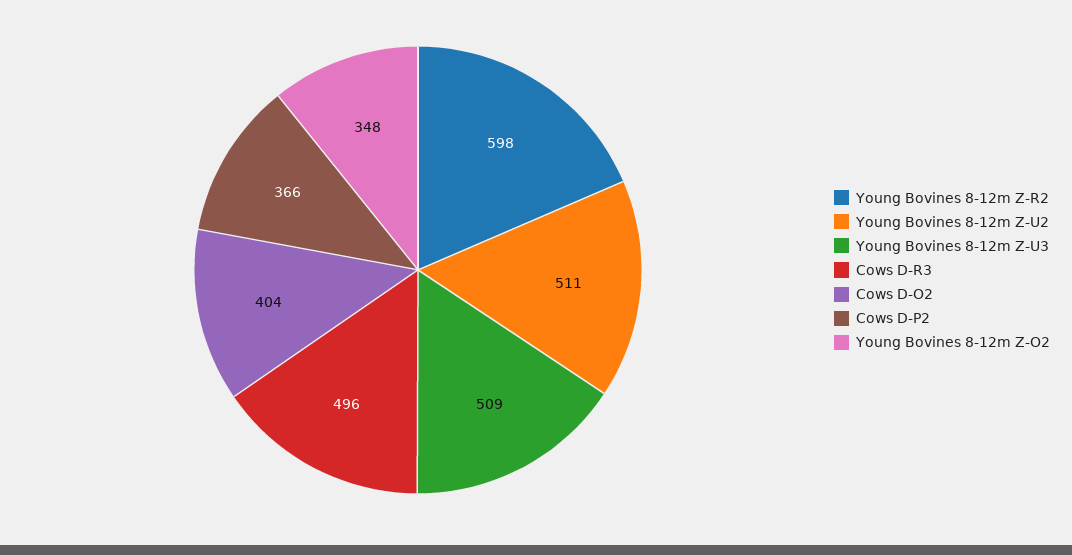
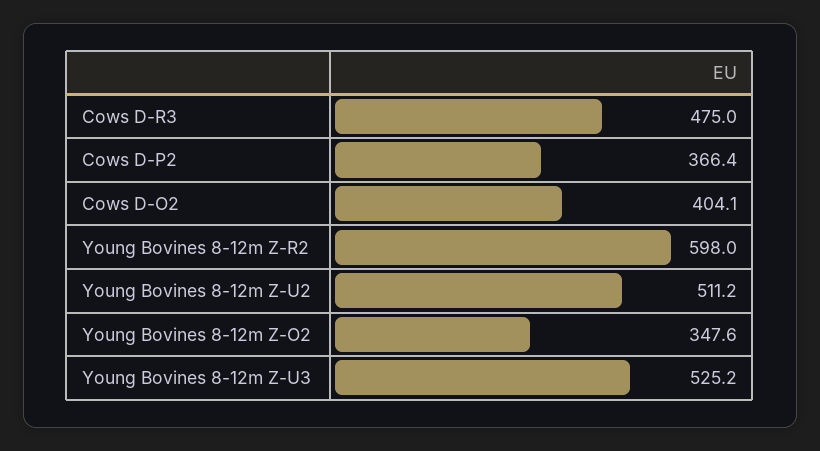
  {
    "Young Bovines 8-12m Z-R2": 598,
    "Young Bovines 8-12m Z-U2": 511.2,
-   "Young Bovines 8-12m Z-U3": 509,
+   "Young Bovines 8-12m Z-U3": 525.2,
-   "Cows D-R3": 496,
+   "Cows D-R3": 475,
    "Cows D-O2": 404.1,
    "Cows D-P2": 366.4,
    "Young Bovines 8-12m Z-O2": 347.6
  }

